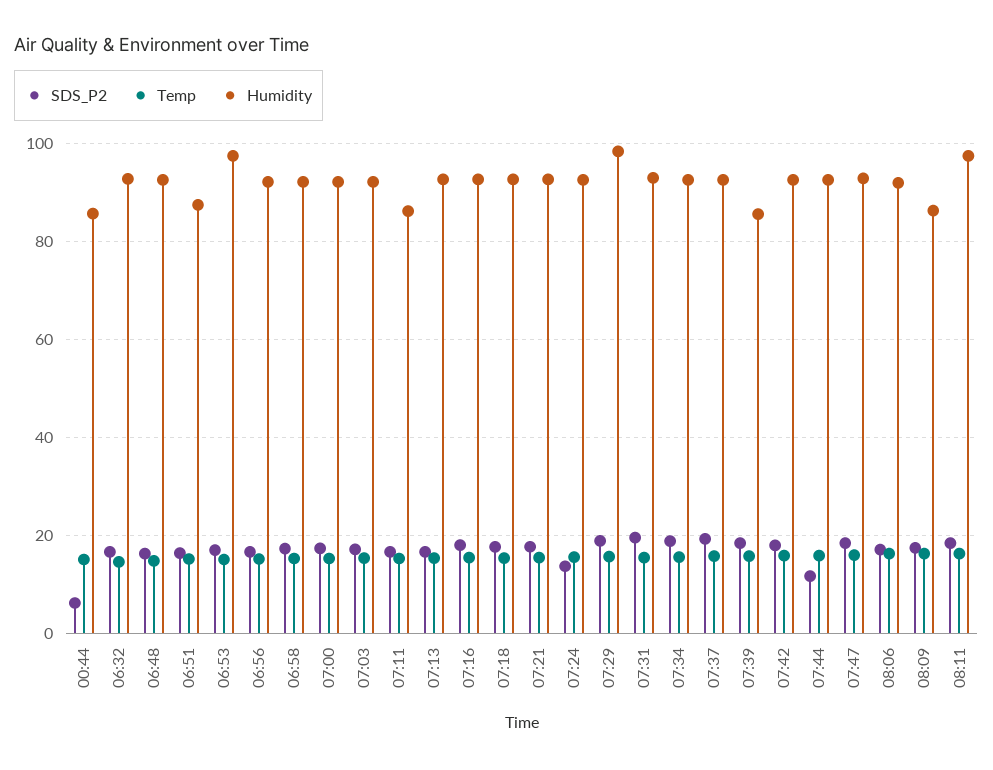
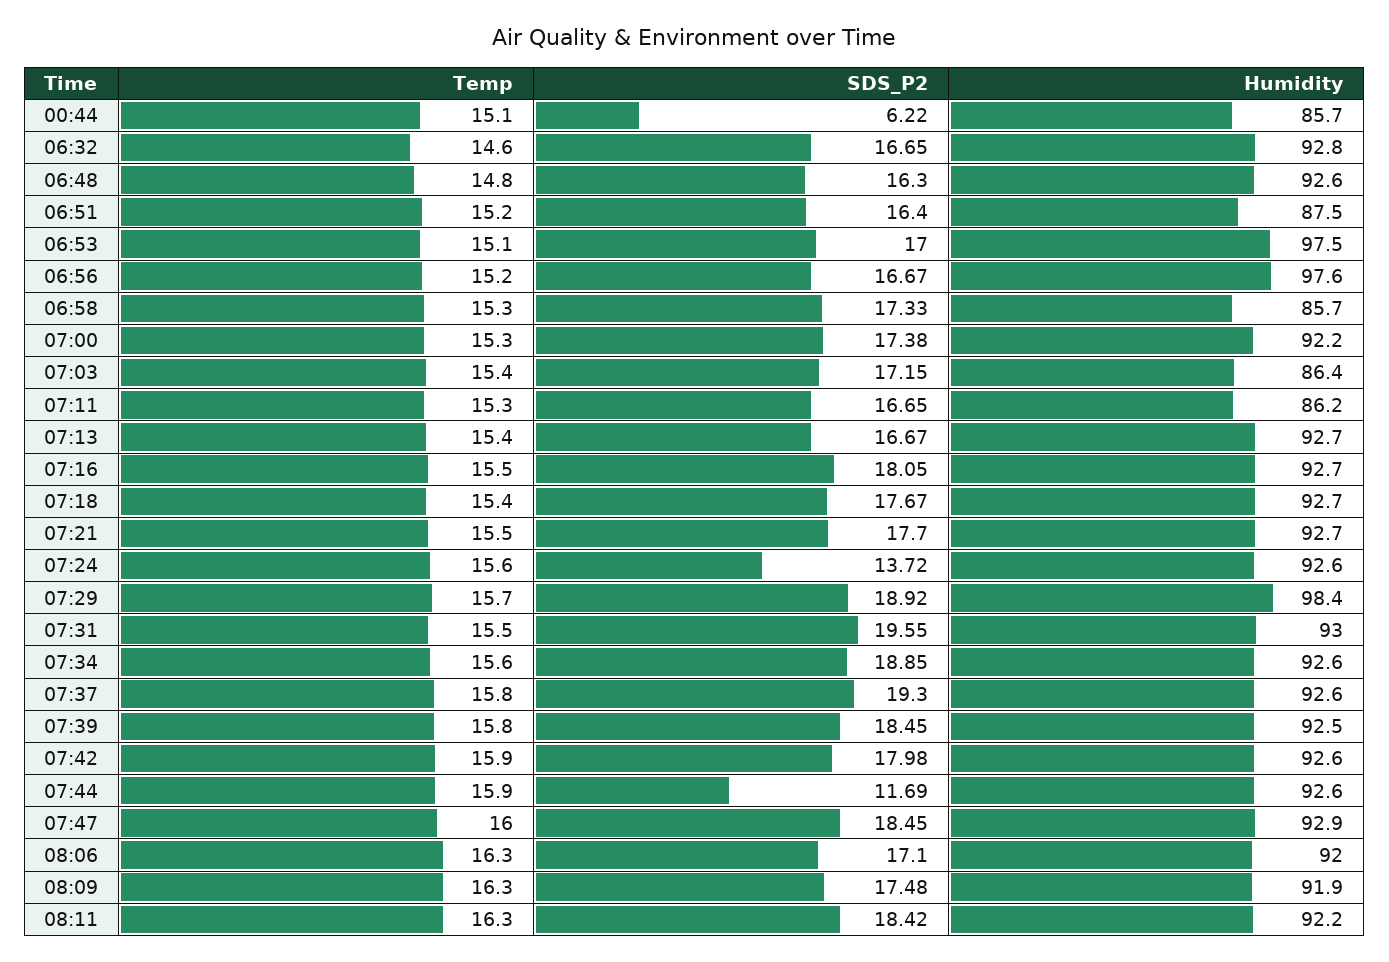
  {
    "SDS_P2": {
      "00:44": 6.22,
      "06:32": 16.65,
      "06:48": 16.3,
      "06:51": 16.4,
      "06:53": 17,
      "06:56": 16.67,
      "06:58": 17.33,
      "07:00": 17.38,
      "07:03": 17.15,
      "07:11": 16.65,
      "07:13": 16.67,
      "07:16": 18.05,
      "07:18": 17.67,
      "07:21": 17.7,
      "07:24": 13.72,
      "07:29": 18.92,
      "07:31": 19.55,
      "07:34": 18.85,
      "07:37": 19.3,
      "07:39": 18.45,
      "07:42": 17.98,
      "07:44": 11.69,
      "07:47": 18.45,
      "08:06": 17.1,
      "08:09": 17.48,
      "08:11": 18.42
    },
    "Temp": {
      "00:44": 15.1,
      "06:32": 14.6,
      "06:48": 14.8,
      "06:51": 15.2,
      "06:53": 15.1,
      "06:56": 15.2,
      "06:58": 15.3,
      "07:00": 15.3,
      "07:03": 15.4,
      "07:11": 15.3,
      "07:13": 15.4,
      "07:16": 15.5,
      "07:18": 15.4,
      "07:21": 15.5,
      "07:24": 15.6,
      "07:29": 15.7,
      "07:31": 15.5,
      "07:34": 15.6,
      "07:37": 15.8,
      "07:39": 15.8,
      "07:42": 15.9,
      "07:44": 15.9,
      "07:47": 16,
      "08:06": 16.3,
      "08:09": 16.3,
      "08:11": 16.3
    },
    "Humidity": {
      "00:44": 85.7,
      "06:32": 92.8,
      "06:48": 92.6,
      "06:51": 87.5,
      "06:53": 97.5,
-     "06:56": 92,
+     "06:56": 97.6,
-     "06:58": 92,
+     "06:58": 85.7,
      "07:00": 92.2,
-     "07:03": 92,
+     "07:03": 86.4,
      "07:11": 86.2,
      "07:13": 92.7,
      "07:16": 92.7,
      "07:18": 92.7,
      "07:21": 92.7,
      "07:24": 92.6,
      "07:29": 98.4,
      "07:31": 93,
      "07:34": 92.6,
      "07:37": 92.6,
-     "07:39": 86,
+     "07:39": 92.5,
      "07:42": 92.6,
      "07:44": 92.6,
      "07:47": 92.9,
      "08:06": 92,
-     "08:09": 86,
+     "08:09": 91.9,
-     "08:11": 98
+     "08:11": 92.2
    }
  }

